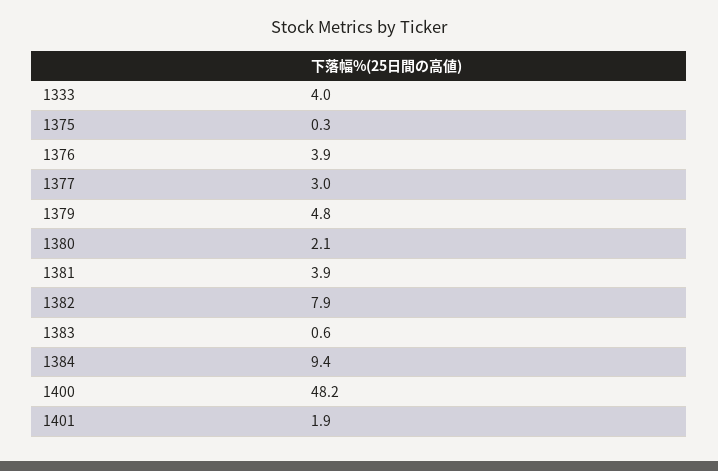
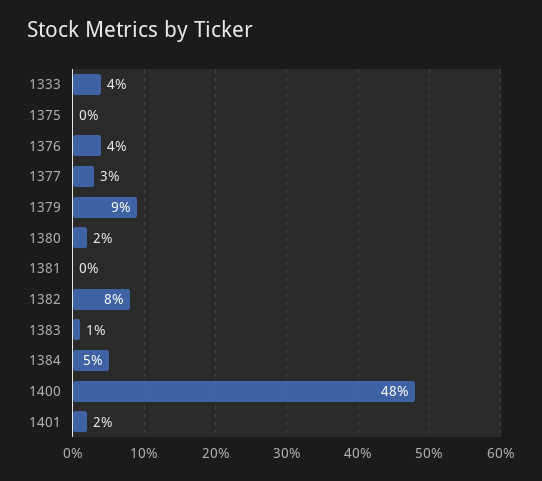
  {
    "1333": 4,
    "1375": 0.3,
    "1376": 3.9,
    "1377": 3,
-   "1379": 4.8,
+   "1379": 9,
    "1380": 2.1,
-   "1381": 3.9,
+   "1381": 0,
    "1382": 7.9,
    "1383": 0.6,
-   "1384": 9.4,
+   "1384": 5,
    "1400": 48.2,
    "1401": 1.9
  }

